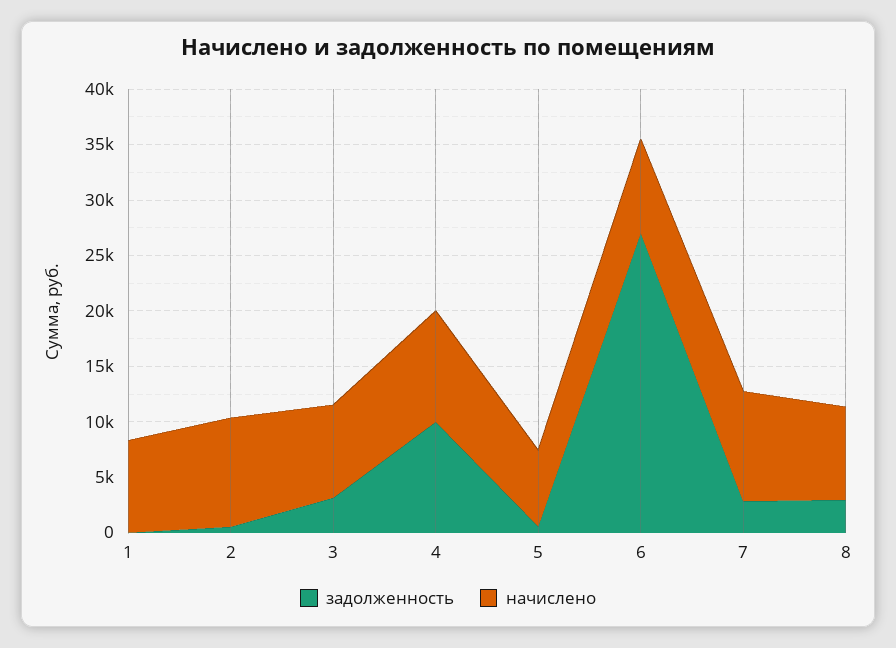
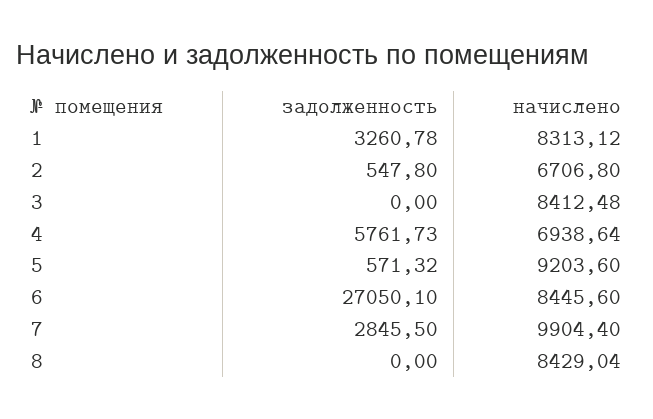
  {
    "задолженность": {
-     "1": 0,
+     "1": 3260.78,
      "2": 547.8,
-     "3": 3000,
+     "3": 0,
-     "4": 10000,
+     "4": 5761.73,
      "5": 571.32,
      "6": 27050.1,
      "7": 2845.5,
-     "8": 3000
+     "8": 0
    },
    "начислено": {
      "1": 8313.12,
-     "2": 10000,
+     "2": 6706.8,
      "3": 8412.48,
-     "4": 10000,
+     "4": 6938.64,
-     "5": 7000,
+     "5": 9203.6,
      "6": 8445.6,
      "7": 9904.4,
      "8": 8429.04
    }
  }

